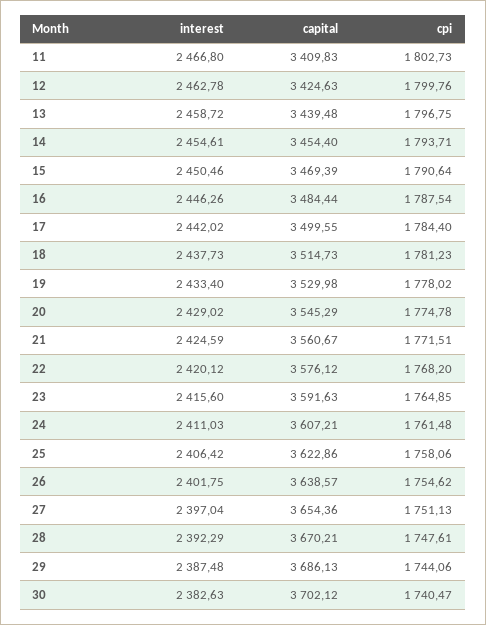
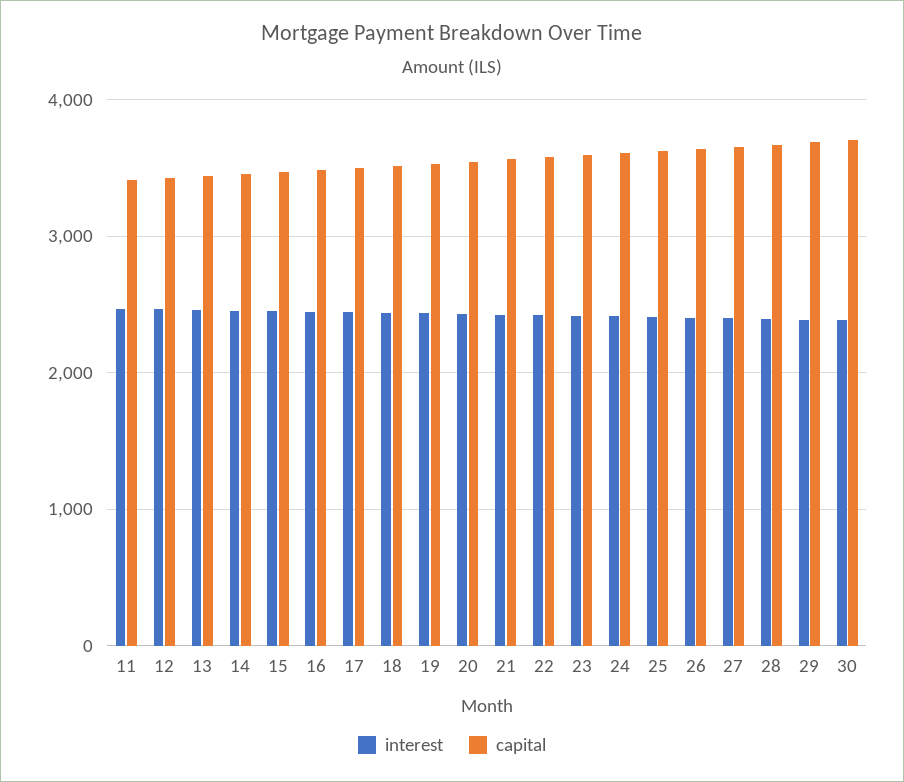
  {
    "interest": {
      "11": 2466.8,
      "12": 2462.78,
      "13": 2458.72,
      "14": 2454.61,
      "15": 2450.46,
      "16": 2446.26,
      "17": 2442.02,
      "18": 2437.73,
      "19": 2433.4,
      "20": 2429.02,
      "21": 2424.59,
      "22": 2420.12,
      "23": 2415.6,
      "24": 2411.03,
      "25": 2406.42,
      "26": 2401.75,
      "27": 2397.04,
      "28": 2392.29,
      "29": 2387.48,
      "30": 2382.63
    },
    "capital": {
      "11": 3409.83,
      "12": 3424.63,
      "13": 3439.48,
      "14": 3454.4,
      "15": 3469.39,
      "16": 3484.44,
      "17": 3499.55,
      "18": 3514.73,
      "19": 3529.98,
      "20": 3545.29,
      "21": 3560.67,
      "22": 3576.12,
      "23": 3591.63,
      "24": 3607.21,
      "25": 3622.86,
      "26": 3638.57,
      "27": 3654.36,
      "28": 3670.21,
      "29": 3686.13,
      "30": 3702.12
-   },
+   }
-   "cpi": {
-     "11": 1802.73,
-     "12": 1799.76,
-     "13": 1796.75,
-     "14": 1793.71,
-     "15": 1790.64,
-     "16": 1787.54,
-     "17": 1784.4,
-     "18": 1781.23,
-     "19": 1778.02,
-     "20": 1774.78,
-     "21": 1771.51,
-     "22": 1768.2,
-     "23": 1764.85,
-     "24": 1761.48,
-     "25": 1758.06,
-     "26": 1754.62,
-     "27": 1751.13,
-     "28": 1747.61,
-     "29": 1744.06,
-     "30": 1740.47
-   }
  }

